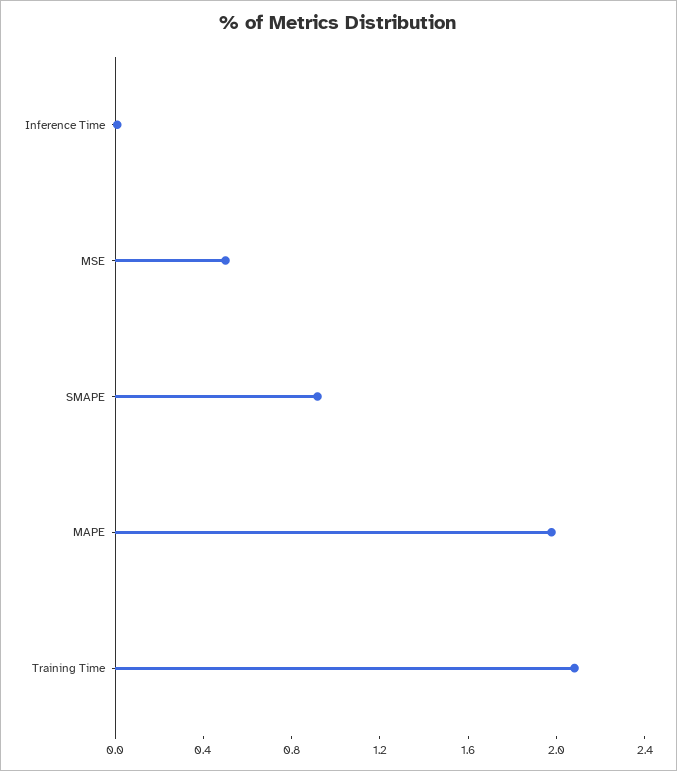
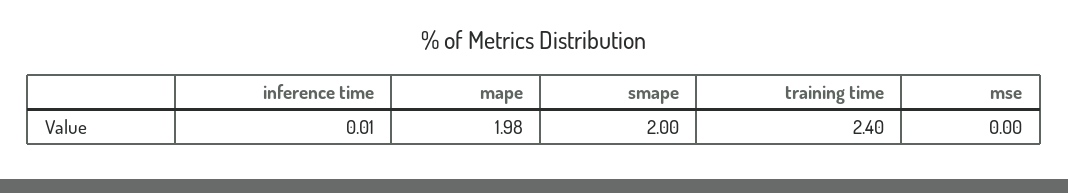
  {
    "Inference Time": 0.01,
-   "MSE": 0.5,
+   "MSE": 0,
-   "SMAPE": 0.9,
+   "SMAPE": 2,
    "MAPE": 1.98,
-   "Training Time": 2.1
+   "Training Time": 2.4
  }

